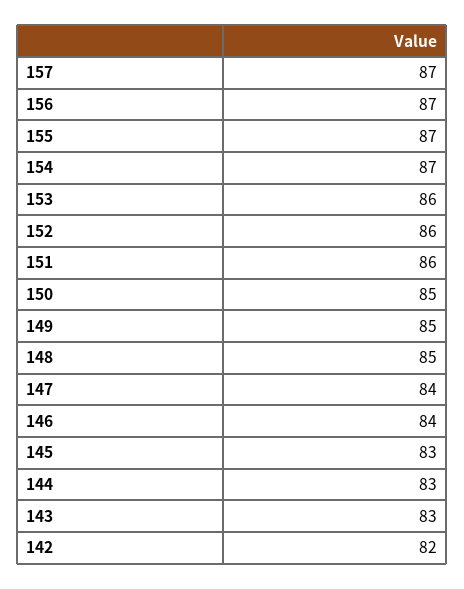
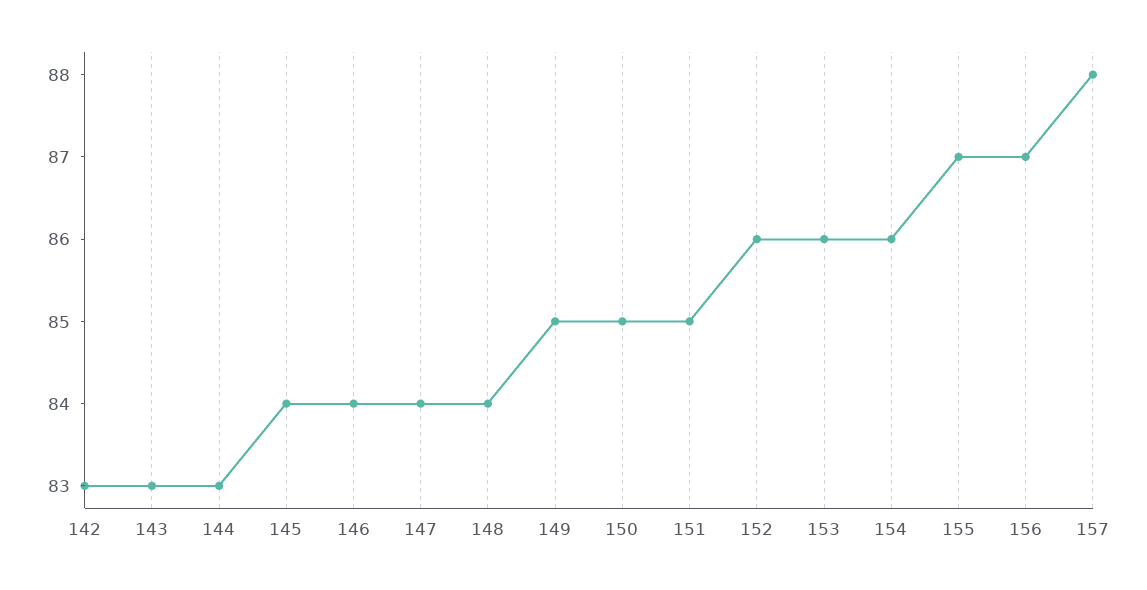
  {
-   "157": 87,
+   "157": 88,
    "156": 87,
    "155": 87,
-   "154": 87,
+   "154": 86,
    "153": 86,
    "152": 86,
-   "151": 86,
+   "151": 85,
    "150": 85,
    "149": 85,
-   "148": 85,
+   "148": 84,
    "147": 84,
    "146": 84,
-   "145": 83,
+   "145": 84,
    "144": 83,
    "143": 83,
-   "142": 82
+   "142": 83
  }

